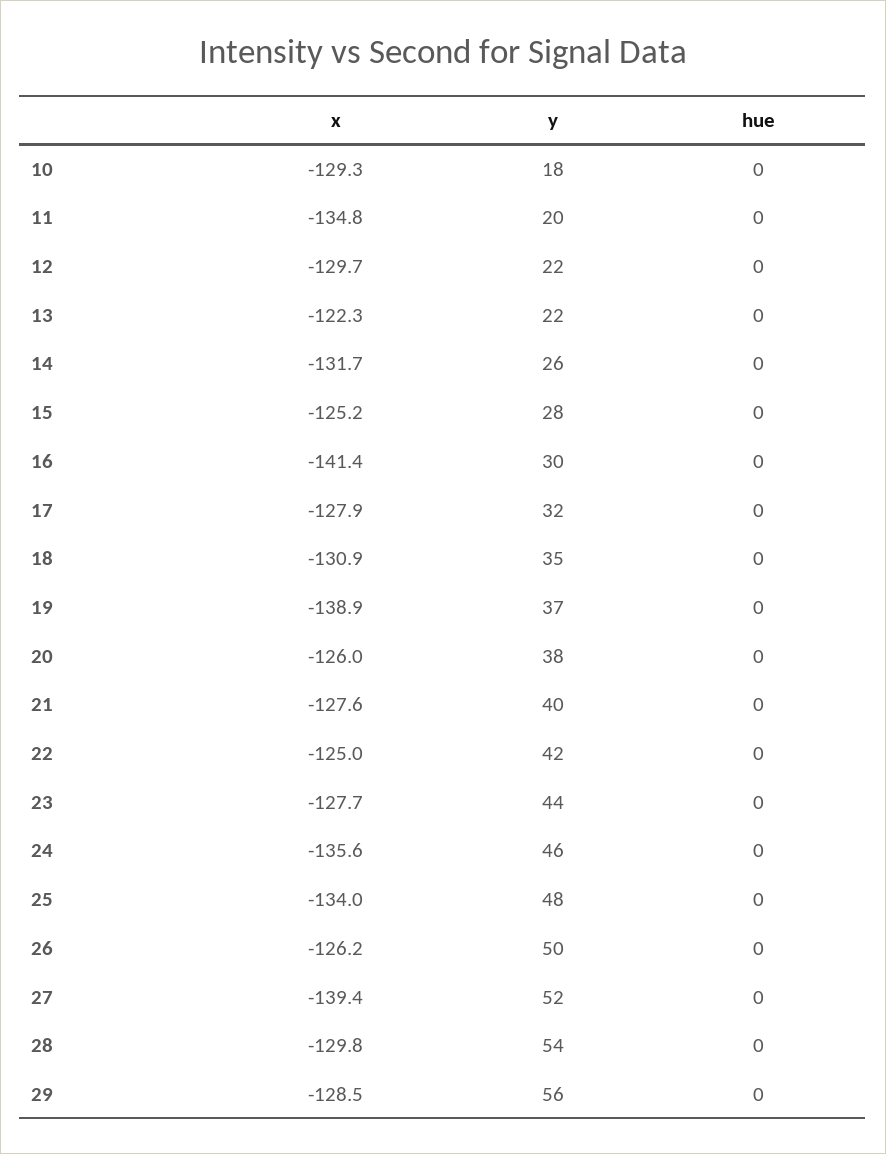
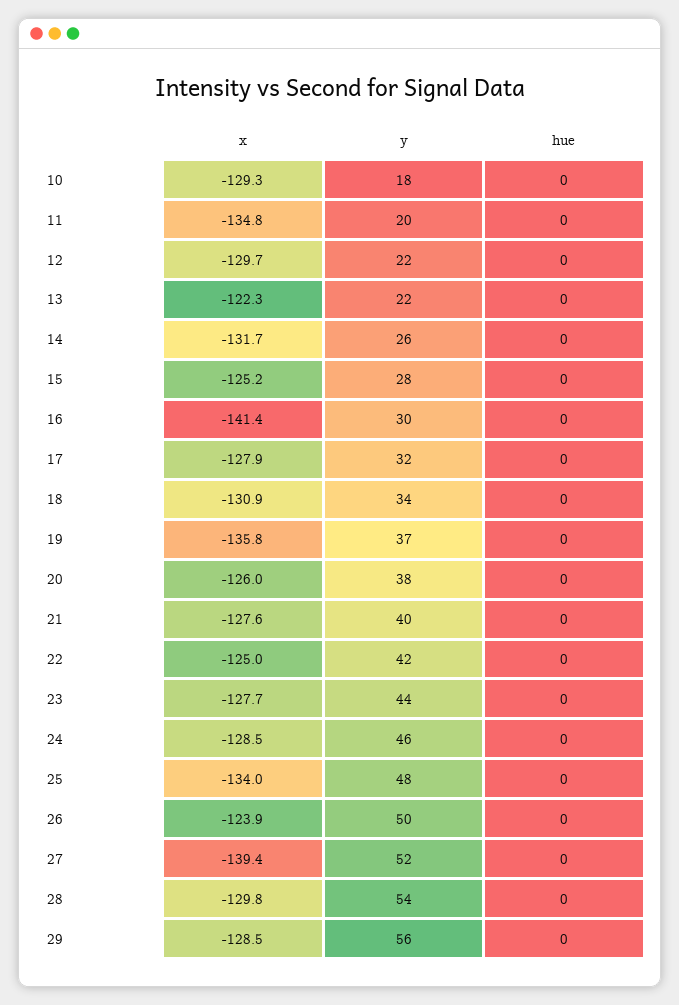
  {
    "x": {
      "10": -129.3,
      "11": -134.8,
      "12": -129.7,
      "13": -122.3,
      "14": -131.7,
      "15": -125.2,
      "16": -141.4,
      "17": -127.9,
      "18": -130.9,
-     "19": -138.9,
+     "19": -135.8,
      "20": -126,
      "21": -127.6,
      "22": -125,
      "23": -127.7,
-     "24": -135.6,
+     "24": -128.5,
      "25": -134,
-     "26": -126.2,
+     "26": -123.9,
      "27": -139.4,
      "28": -129.8,
      "29": -128.5
    },
    "y": {
      "10": 18,
      "11": 20,
      "12": 22,
      "13": 22,
      "14": 26,
      "15": 28,
      "16": 30,
      "17": 32,
-     "18": 35,
+     "18": 34,
      "19": 37,
      "20": 38,
      "21": 40,
      "22": 42,
      "23": 44,
      "24": 46,
      "25": 48,
      "26": 50,
      "27": 52,
      "28": 54,
      "29": 56
    },
    "hue": {
      "10": 0,
      "11": 0,
      "12": 0,
      "13": 0,
      "14": 0,
      "15": 0,
      "16": 0,
      "17": 0,
      "18": 0,
      "19": 0,
      "20": 0,
      "21": 0,
      "22": 0,
      "23": 0,
      "24": 0,
      "25": 0,
      "26": 0,
      "27": 0,
      "28": 0,
      "29": 0
    }
  }

